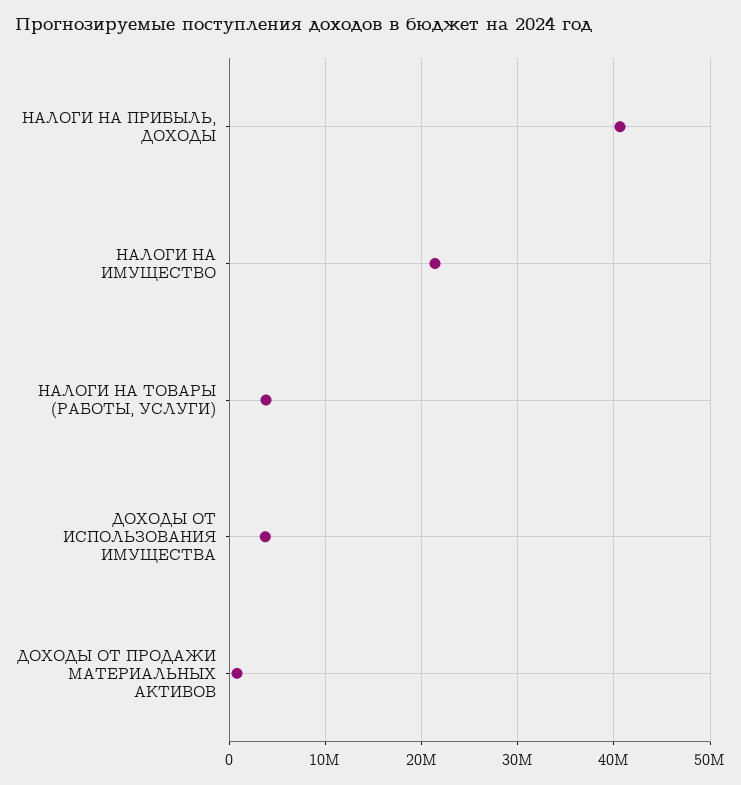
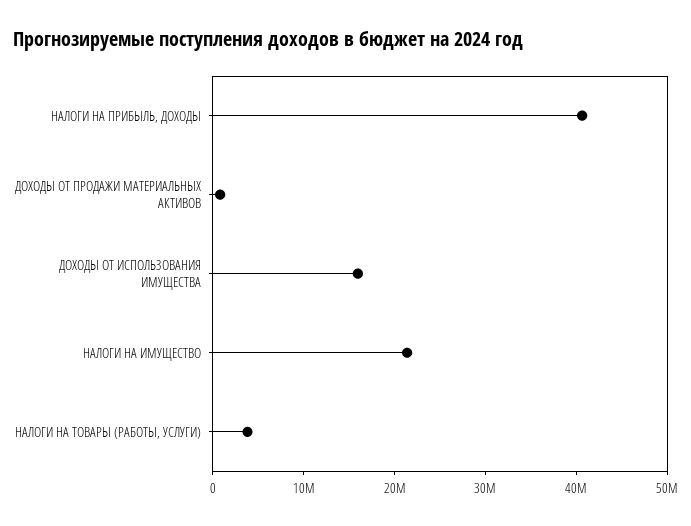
  {
    "НАЛОГИ НА ПРИБЫЛЬ, ДОХОДЫ": 41000000,
    "НАЛОГИ НА ИМУЩЕСТВО": 21000000,
    "НАЛОГИ НА ТОВАРЫ (РАБОТЫ, УСЛУГИ)": 4000000,
-   "ДОХОДЫ ОТ ИСПОЛЬЗОВАНИЯ ИМУЩЕСТВА": 4000000,
+   "ДОХОДЫ ОТ ИСПОЛЬЗОВАНИЯ ИМУЩЕСТВА": 16000000,
    "ДОХОДЫ ОТ ПРОДАЖИ МАТЕРИАЛЬНЫХ АКТИВОВ": 1000000
  }

